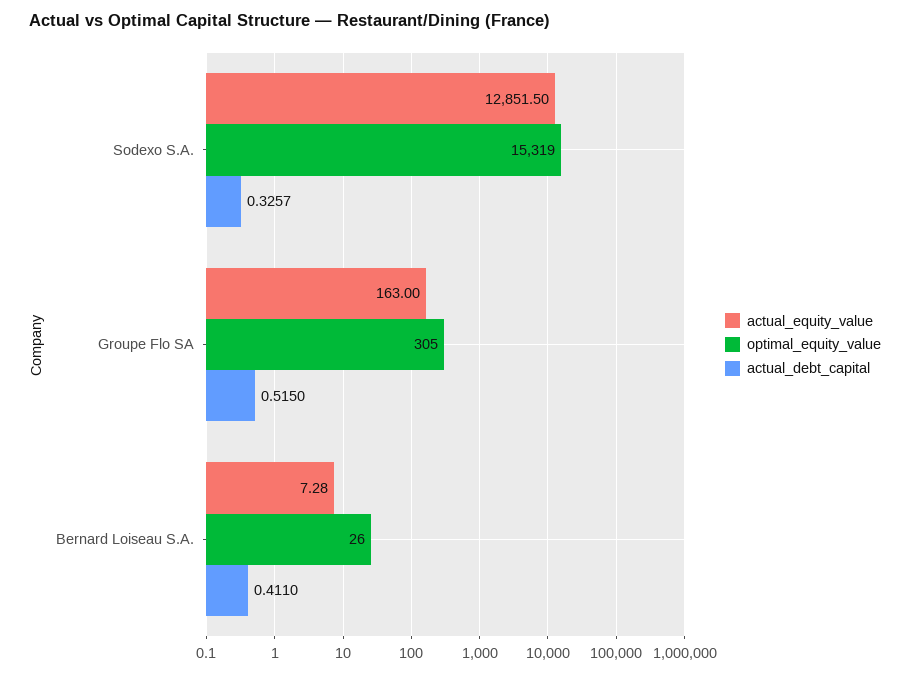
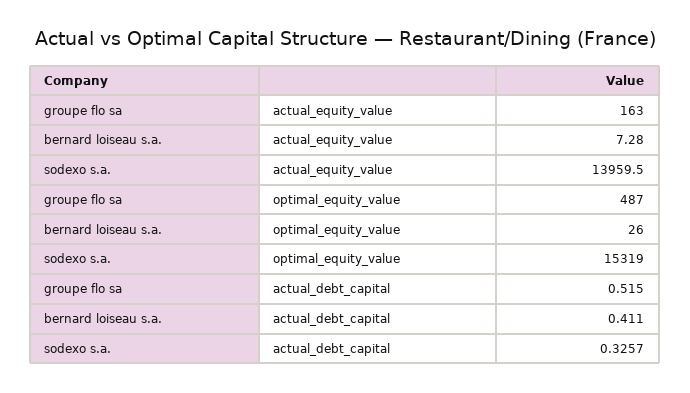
  {
    "actual_equity_value": {
-     "Sodexo S.A.": 12851.5,
+     "Sodexo S.A.": 13959.5,
      "Groupe Flo SA": 163,
      "Bernard Loiseau S.A.": 7.28
    },
    "optimal_equity_value": {
      "Sodexo S.A.": 15319,
-     "Groupe Flo SA": 305,
+     "Groupe Flo SA": 487,
      "Bernard Loiseau S.A.": 26
    },
    "actual_debt_capital": {
      "Sodexo S.A.": 0.3257,
      "Groupe Flo SA": 0.515,
      "Bernard Loiseau S.A.": 0.411
    }
  }

